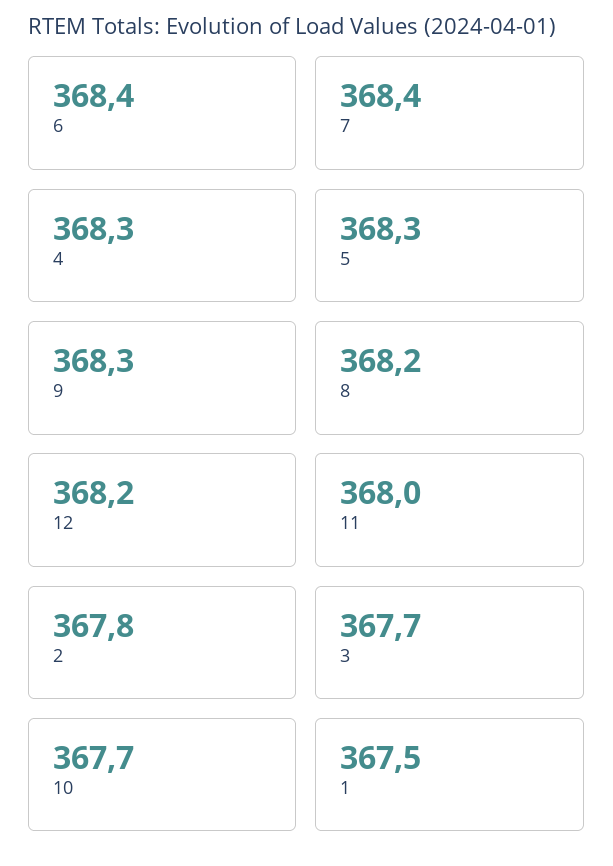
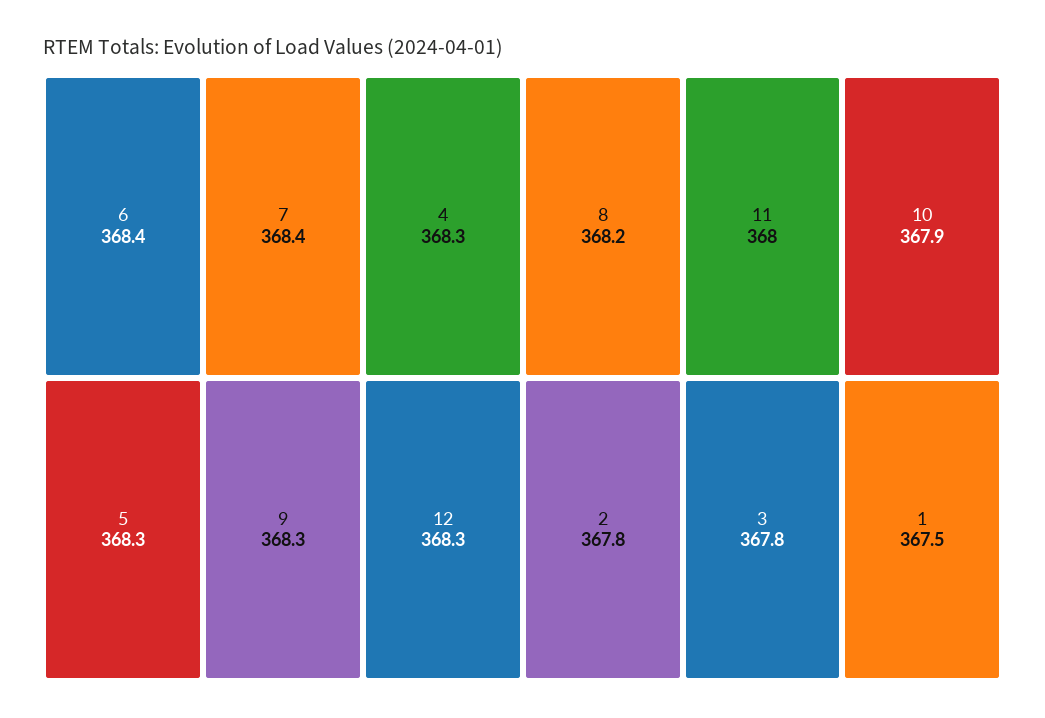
  {
    "6": 368.4,
    "7": 368.4,
    "4": 368.3,
    "5": 368.3,
    "9": 368.3,
    "8": 368.2,
-   "12": 368.2,
+   "12": 368.3,
    "11": 368,
    "2": 367.8,
-   "3": 367.7,
+   "3": 367.8,
-   "10": 367.7,
+   "10": 367.9,
    "1": 367.5
  }

